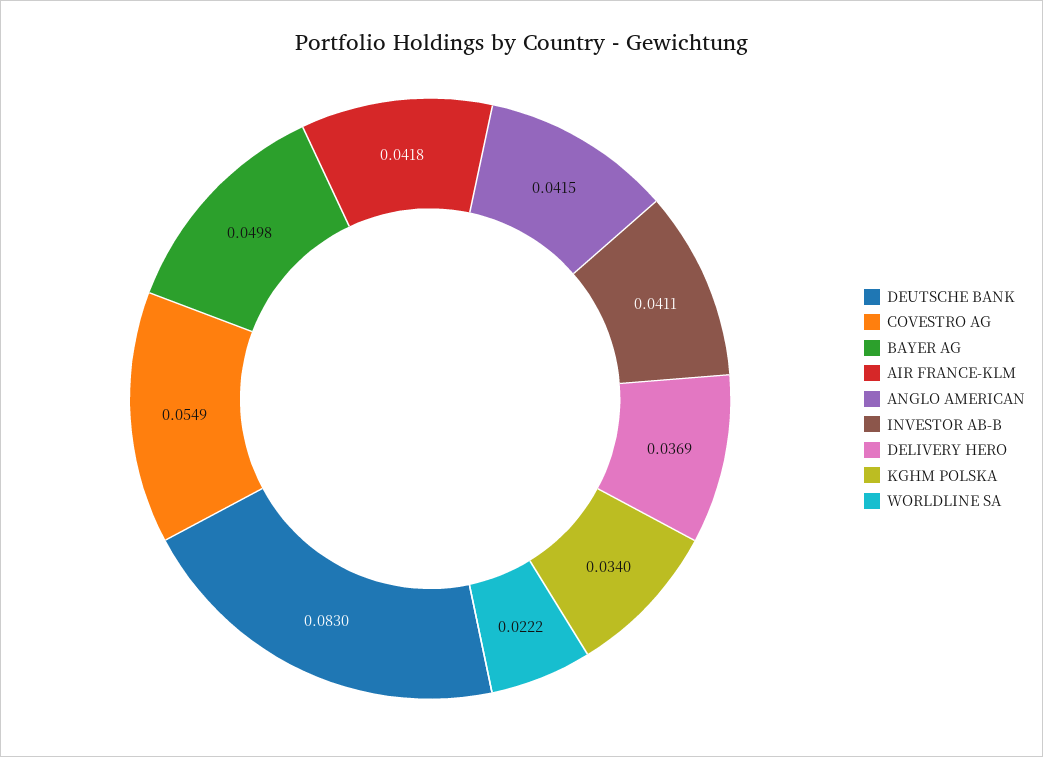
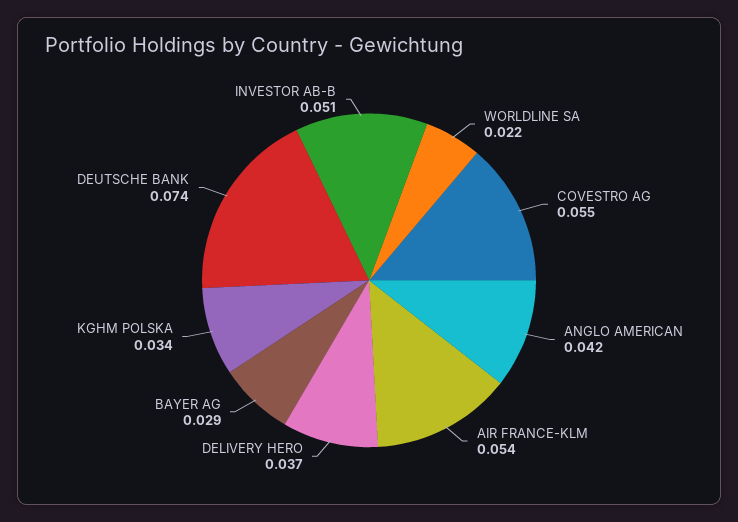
  {
-   "DEUTSCHE BANK": 0.083,
+   "DEUTSCHE BANK": 0.074,
    "COVESTRO AG": 0.0549,
-   "BAYER AG": 0.0498,
+   "BAYER AG": 0.029,
-   "AIR FRANCE-KLM": 0.0418,
+   "AIR FRANCE-KLM": 0.054,
    "ANGLO AMERICAN": 0.0415,
-   "INVESTOR AB-B": 0.0411,
+   "INVESTOR AB-B": 0.051,
    "DELIVERY HERO": 0.0369,
    "KGHM POLSKA": 0.034,
    "WORLDLINE SA": 0.0222
  }

